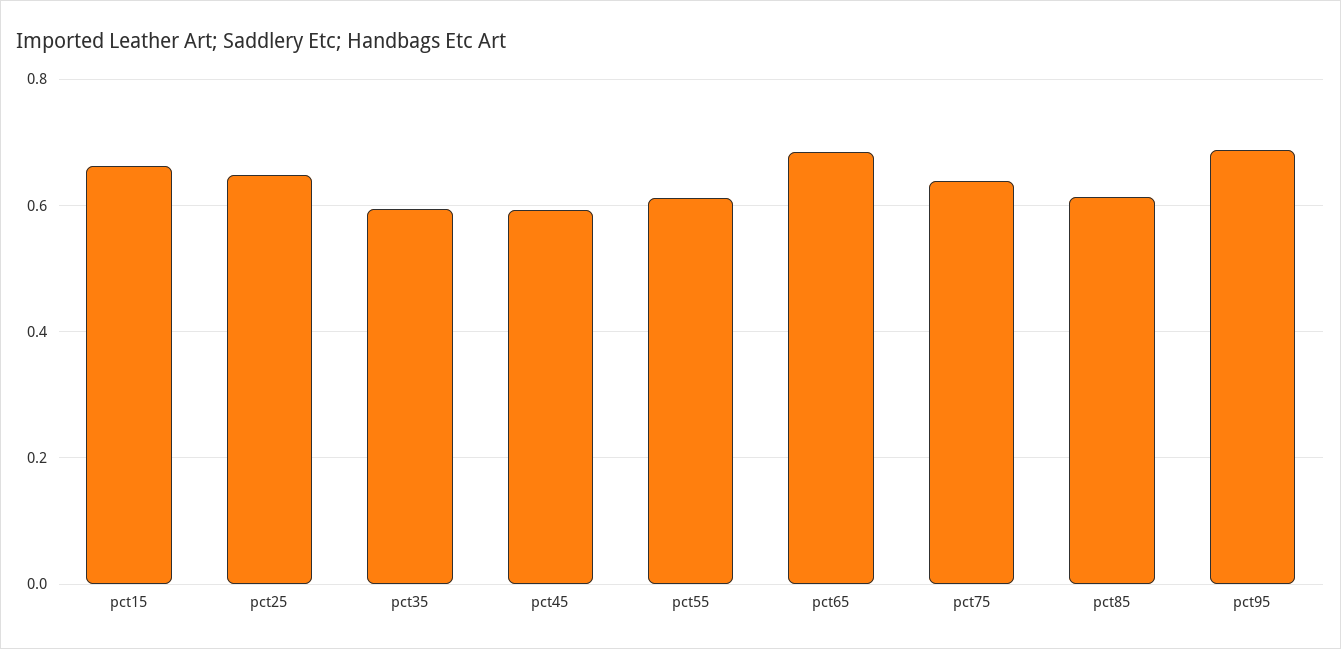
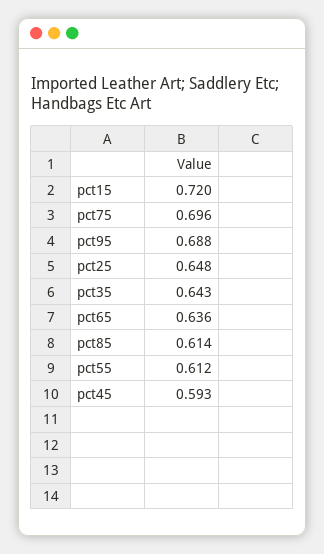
  {
-   "pct15": 0.66,
+   "pct15": 0.72,
    "pct25": 0.648,
-   "pct35": 0.6,
+   "pct35": 0.643,
    "pct45": 0.593,
    "pct55": 0.612,
-   "pct65": 0.68,
+   "pct65": 0.636,
-   "pct75": 0.64,
+   "pct75": 0.696,
    "pct85": 0.614,
    "pct95": 0.688
  }

